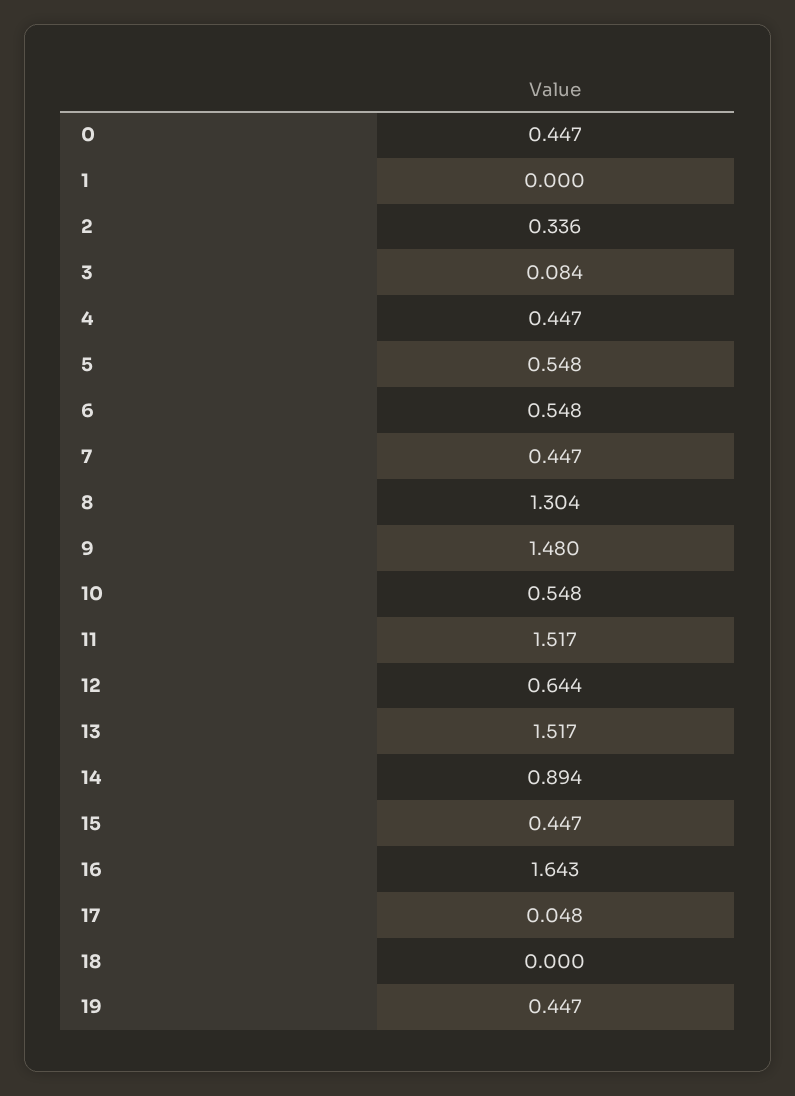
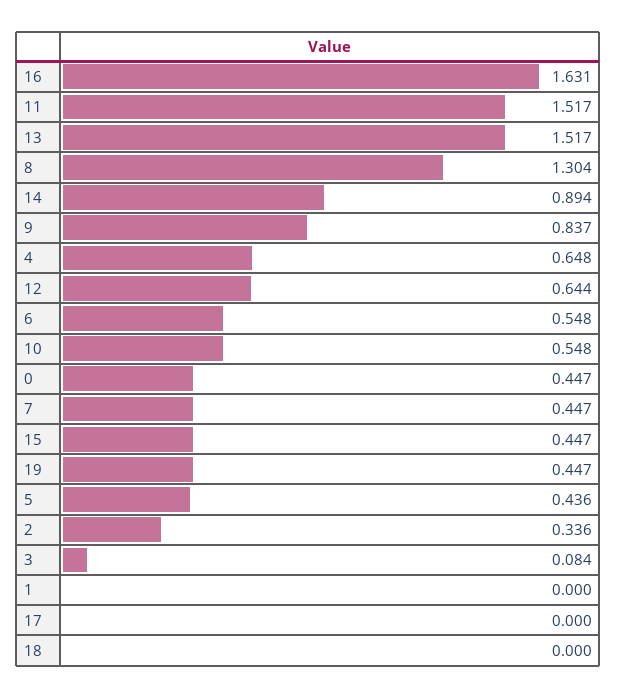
  {
    "0": 0.447,
    "1": 0,
    "2": 0.336,
    "3": 0.084,
-   "4": 0.447,
+   "4": 0.648,
-   "5": 0.548,
+   "5": 0.436,
    "6": 0.548,
    "7": 0.447,
    "8": 1.304,
-   "9": 1.48,
+   "9": 0.837,
    "10": 0.548,
    "11": 1.517,
    "12": 0.644,
    "13": 1.517,
    "14": 0.894,
    "15": 0.447,
-   "16": 1.643,
+   "16": 1.631,
-   "17": 0.048,
+   "17": 0,
    "18": 0,
    "19": 0.447
  }

